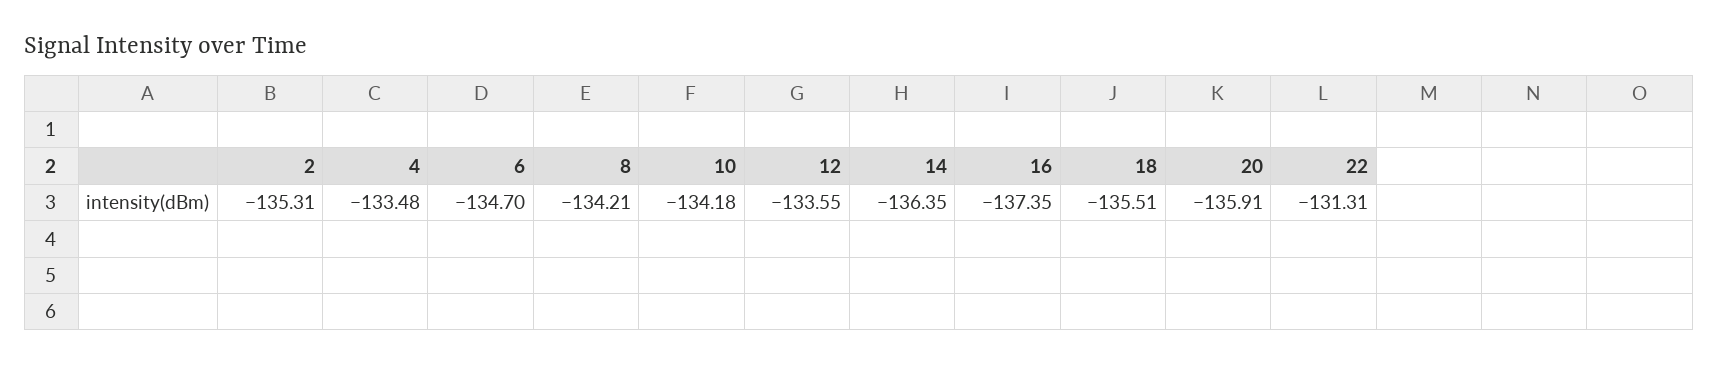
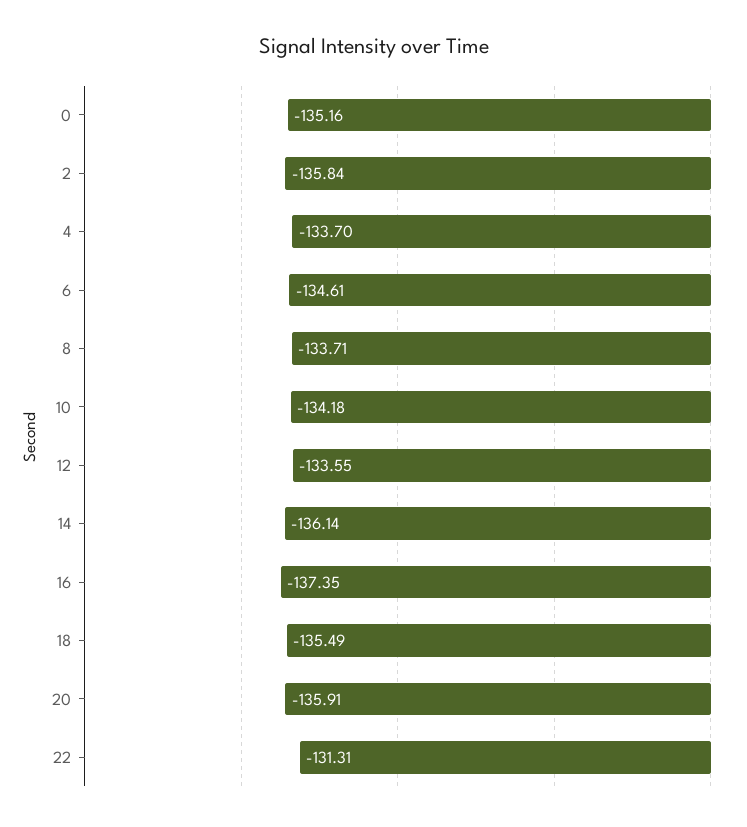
  {
-   "2": -135.31,
+   "2": -135.84,
-   "4": -133.48,
+   "4": -133.7,
-   "6": -134.7,
+   "6": -134.61,
-   "8": -134.21,
+   "8": -133.71,
    "10": -134.18,
    "12": -133.55,
-   "14": -136.35,
+   "14": -136.14,
    "16": -137.35,
-   "18": -135.51,
+   "18": -135.49,
    "20": -135.91,
-   "22": -131.31
+   "22": -131.31,
+   "0": -135.16
  }

